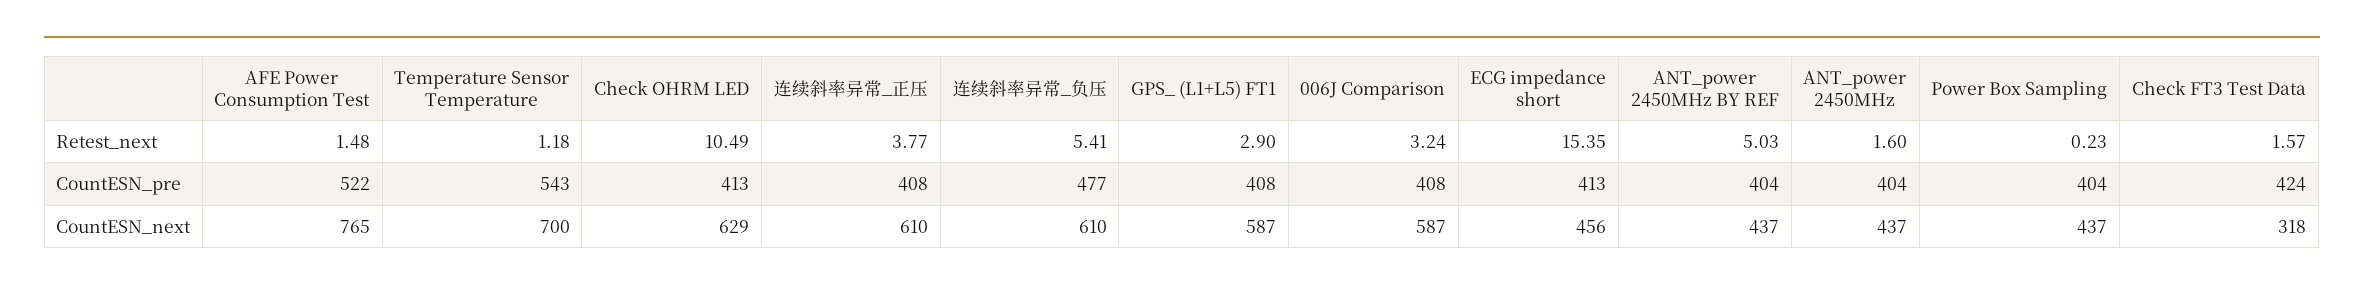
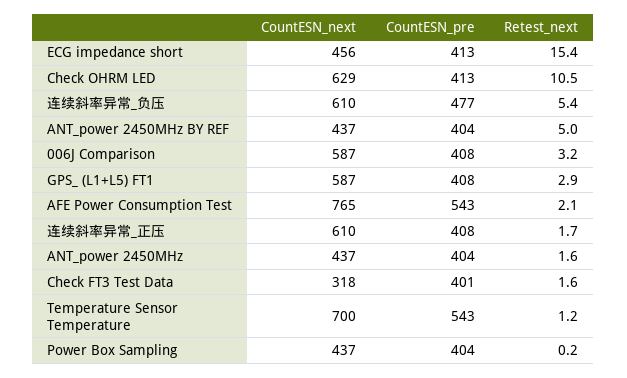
  {
    "AFE Power Consumption Test": {
-     "Retest_next": 1.48,
+     "Retest_next": 2.1,
-     "CountESN_pre": 522,
+     "CountESN_pre": 543,
      "CountESN_next": 765
    },
    "Temperature Sensor Temperature": {
      "Retest_next": 1.18,
      "CountESN_pre": 543,
      "CountESN_next": 700
    },
    "Check OHRM LED": {
      "Retest_next": 10.49,
      "CountESN_pre": 413,
      "CountESN_next": 629
    },
    "连续斜率异常_正压": {
-     "Retest_next": 3.77,
+     "Retest_next": 1.7,
      "CountESN_pre": 408,
      "CountESN_next": 610
    },
    "连续斜率异常_负压": {
      "Retest_next": 5.41,
      "CountESN_pre": 477,
      "CountESN_next": 610
    },
    "GPS_ (L1+L5) FT1": {
      "Retest_next": 2.9,
      "CountESN_pre": 408,
      "CountESN_next": 587
    },
    "006J Comparison": {
      "Retest_next": 3.24,
      "CountESN_pre": 408,
      "CountESN_next": 587
    },
    "ECG impedance short": {
      "Retest_next": 15.35,
      "CountESN_pre": 413,
      "CountESN_next": 456
    },
    "ANT_power 2450MHz BY REF": {
      "Retest_next": 5.03,
      "CountESN_pre": 404,
      "CountESN_next": 437
    },
    "ANT_power 2450MHz": {
      "Retest_next": 1.6,
      "CountESN_pre": 404,
      "CountESN_next": 437
    },
    "Power Box Sampling": {
      "Retest_next": 0.23,
      "CountESN_pre": 404,
      "CountESN_next": 437
    },
    "Check FT3 Test Data": {
      "Retest_next": 1.57,
-     "CountESN_pre": 424,
+     "CountESN_pre": 401,
      "CountESN_next": 318
    }
  }

